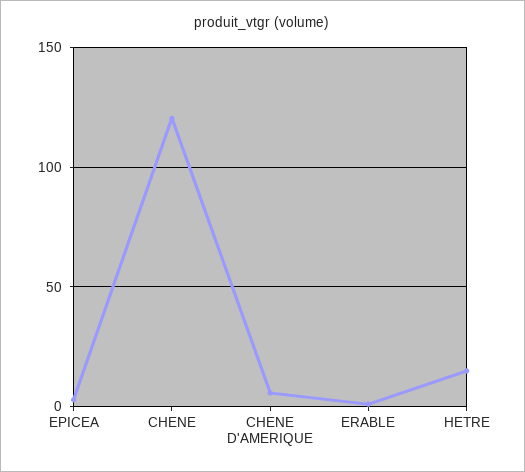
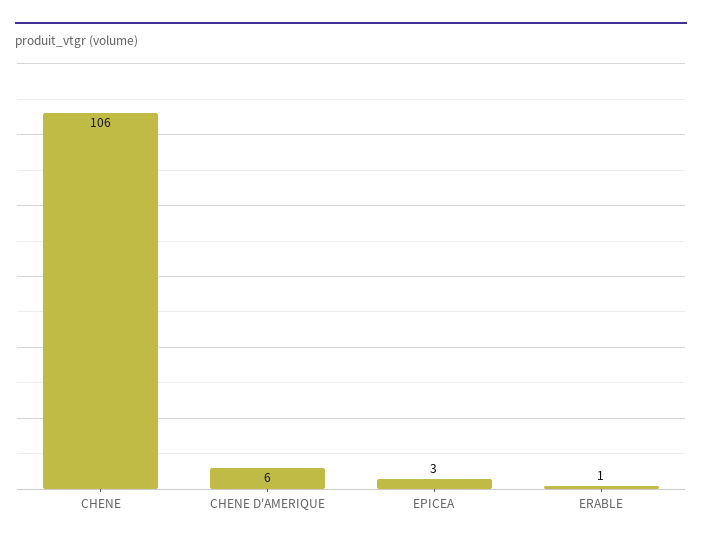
  {
    "EPICEA": 3,
-   "CHENE": 120,
+   "CHENE": 106,
    "CHENE D'AMERIQUE": 6,
-   "ERABLE": 1,
+   "ERABLE": 1
-   "HETRE": 15
  }

